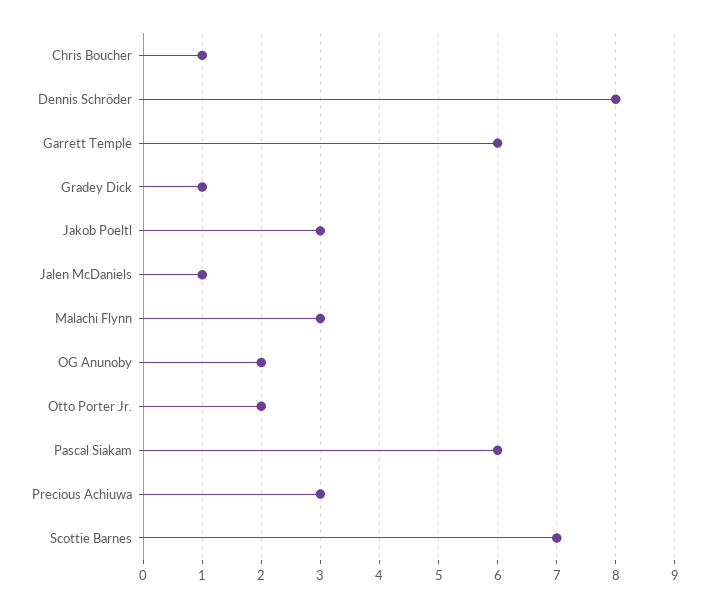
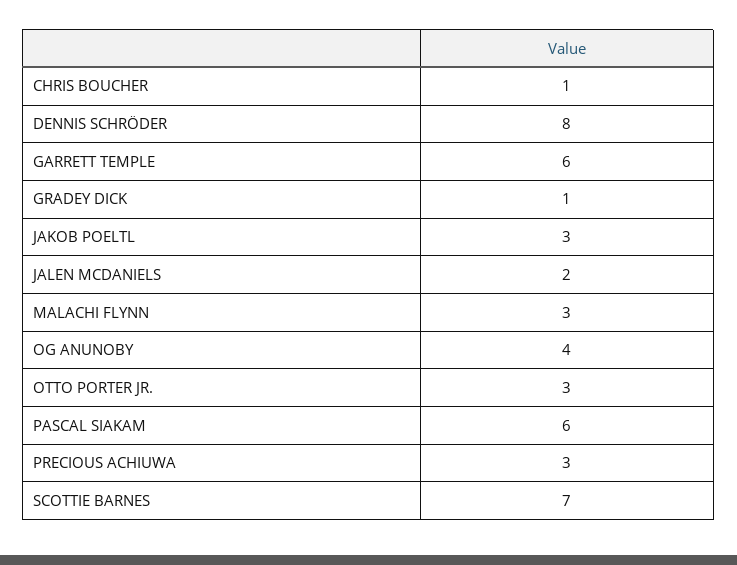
  {
    "Chris Boucher": 1,
    "Dennis Schröder": 8,
    "Garrett Temple": 6,
    "Gradey Dick": 1,
    "Jakob Poeltl": 3,
-   "Jalen McDaniels": 1,
+   "Jalen McDaniels": 2,
    "Malachi Flynn": 3,
-   "OG Anunoby": 2,
+   "OG Anunoby": 4,
-   "Otto Porter Jr.": 2,
+   "Otto Porter Jr.": 3,
    "Pascal Siakam": 6,
    "Precious Achiuwa": 3,
    "Scottie Barnes": 7
  }

